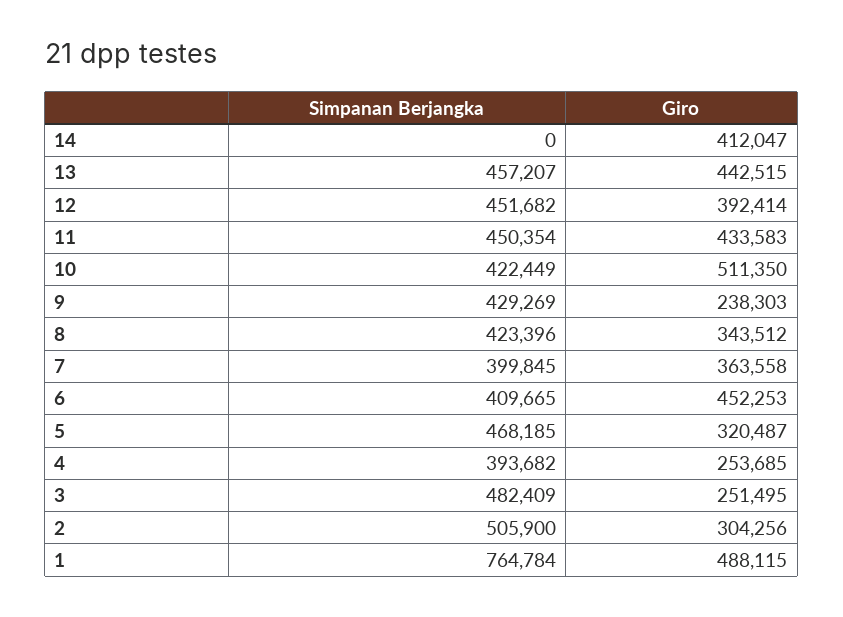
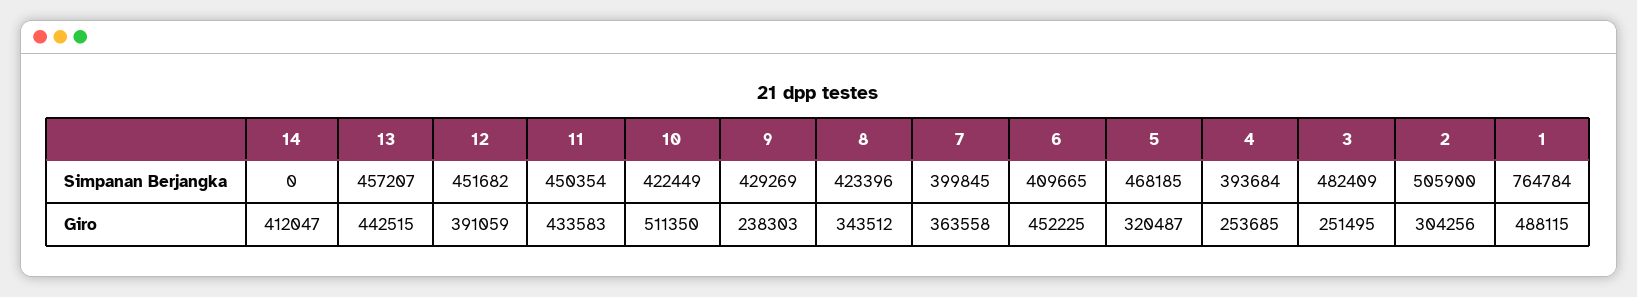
  {
    "Simpanan Berjangka": {
      "14": 0,
      "13": 457207,
      "12": 451682,
      "11": 450354,
      "10": 422449,
      "9": 429269,
      "8": 423396,
      "7": 399845,
      "6": 409665,
      "5": 468185,
-     "4": 393682,
+     "4": 393684,
      "3": 482409,
      "2": 505900,
      "1": 764784
    },
    "Giro": {
      "14": 412047,
      "13": 442515,
-     "12": 392414,
+     "12": 391059,
      "11": 433583,
      "10": 511350,
      "9": 238303,
      "8": 343512,
      "7": 363558,
-     "6": 452253,
+     "6": 452225,
      "5": 320487,
      "4": 253685,
      "3": 251495,
      "2": 304256,
      "1": 488115
    }
  }

